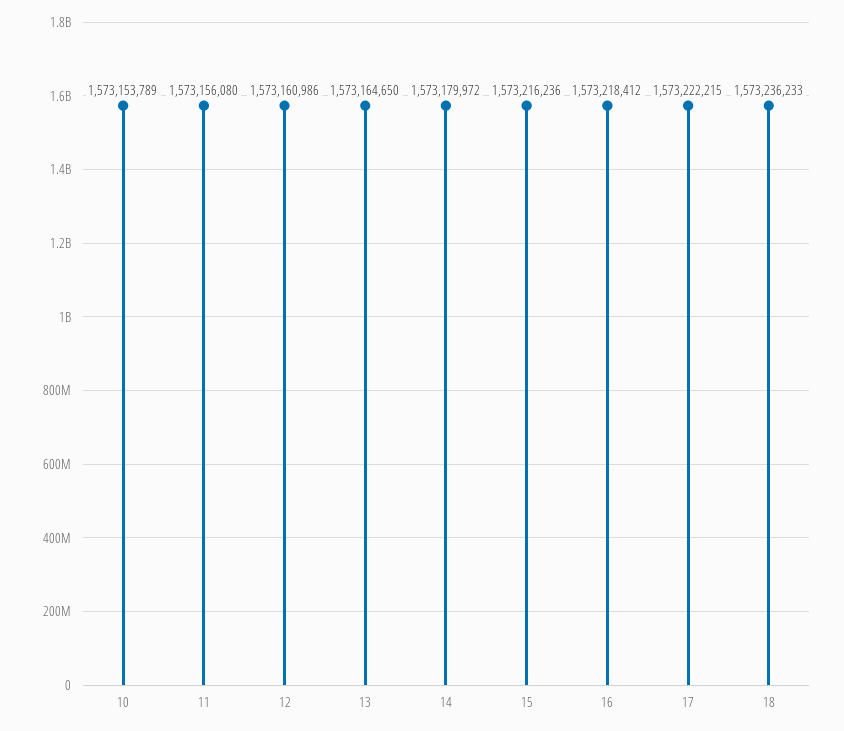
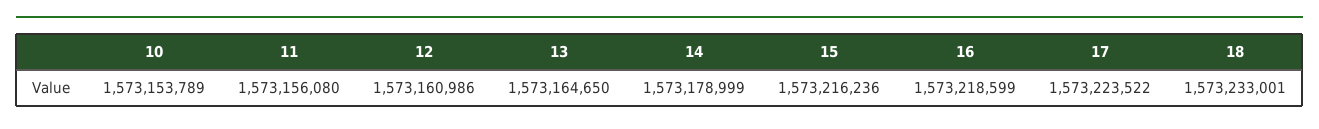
  {
    "10": 1573153789,
    "11": 1573156080,
    "12": 1573160986,
    "13": 1573164650,
-   "14": 1573179972,
+   "14": 1573178999,
    "15": 1573216236,
-   "16": 1573218412,
+   "16": 1573218599,
-   "17": 1573222215,
+   "17": 1573223522,
-   "18": 1573236233
+   "18": 1573233001
  }

